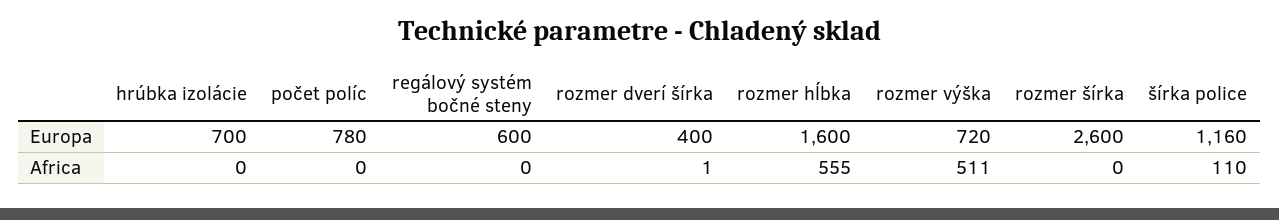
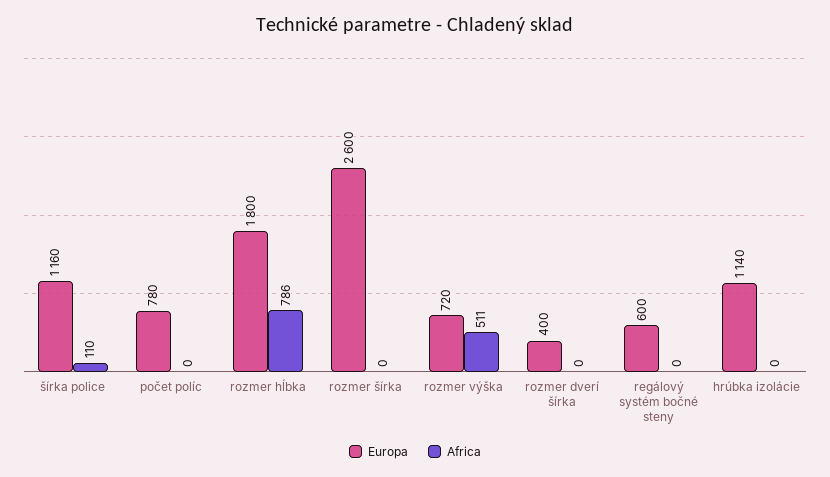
  {
    "Europa": {
-     "hrúbka izolácie": 700,
+     "hrúbka izolácie": 1140,
      "počet políc": 780,
      "regálový systém bočné steny": 600,
      "rozmer dverí šírka": 400,
-     "rozmer hĺbka": 1600,
+     "rozmer hĺbka": 1800,
      "rozmer výška": 720,
      "rozmer šírka": 2600,
      "šírka police": 1160
    },
    "Africa": {
      "hrúbka izolácie": 0,
      "počet políc": 0,
      "regálový systém bočné steny": 0,
-     "rozmer dverí šírka": 1,
+     "rozmer dverí šírka": 0,
-     "rozmer hĺbka": 555,
+     "rozmer hĺbka": 786,
      "rozmer výška": 511,
      "rozmer šírka": 0,
      "šírka police": 110
    }
  }

